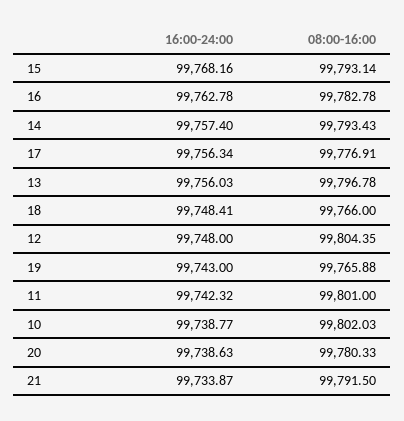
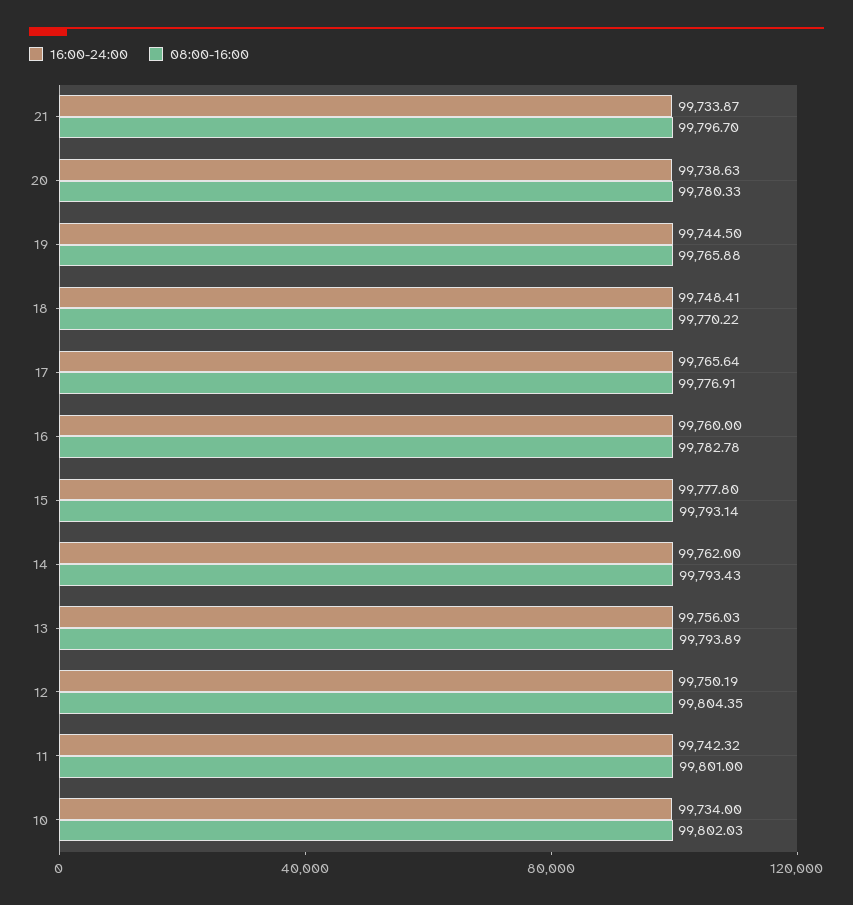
  {
    "16:00-24:00": {
-     "15": 99768.16,
+     "15": 99777.8,
-     "16": 99762.78,
+     "16": 99760,
-     "14": 99757.4,
+     "14": 99762,
-     "17": 99756.34,
+     "17": 99765.64,
      "13": 99756.03,
      "18": 99748.41,
-     "12": 99748,
+     "12": 99750.19,
-     "19": 99743,
+     "19": 99744.5,
      "11": 99742.32,
-     "10": 99738.77,
+     "10": 99734,
      "20": 99738.63,
      "21": 99733.87
    },
    "08:00-16:00": {
      "15": 99793.14,
      "16": 99782.78,
      "14": 99793.43,
      "17": 99776.91,
-     "13": 99796.78,
+     "13": 99793.89,
-     "18": 99766,
+     "18": 99770.22,
      "12": 99804.35,
      "19": 99765.88,
      "11": 99801,
      "10": 99802.03,
      "20": 99780.33,
-     "21": 99791.5
+     "21": 99796.7
    }
  }

